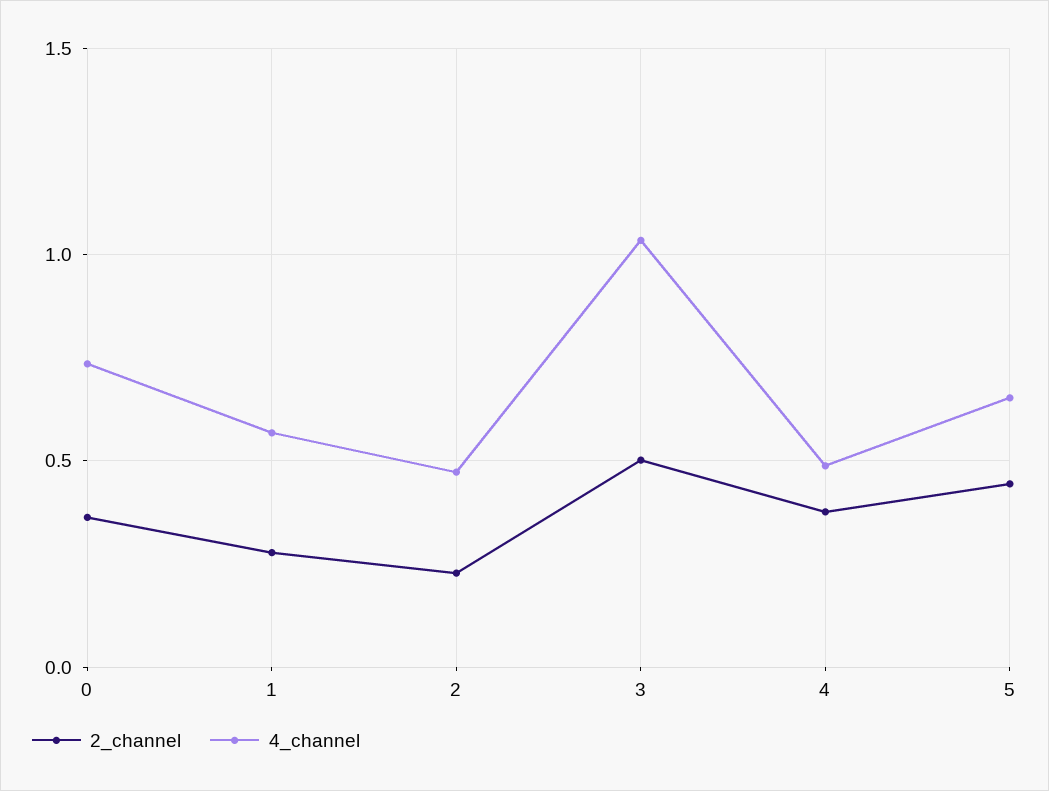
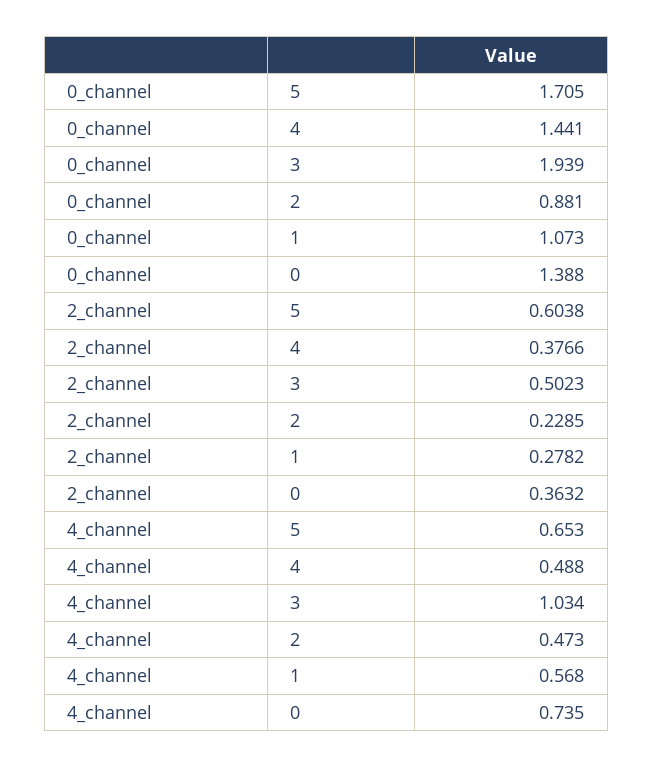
  {
    "2_channel": {
      "0": 0.3632,
      "1": 0.2782,
      "2": 0.2285,
      "3": 0.5023,
      "4": 0.3766,
-     "5": 0.45
+     "5": 0.6038
    },
    "4_channel": {
      "0": 0.735,
      "1": 0.568,
      "2": 0.473,
      "3": 1.034,
      "4": 0.488,
      "5": 0.653
-   }
+   },
+   "0_channel": {
+     "5": 1.705,
+     "4": 1.441,
+     "3": 1.939,
+     "2": 0.881,
+     "1": 1.073,
+     "0": 1.388
+   }
  }

